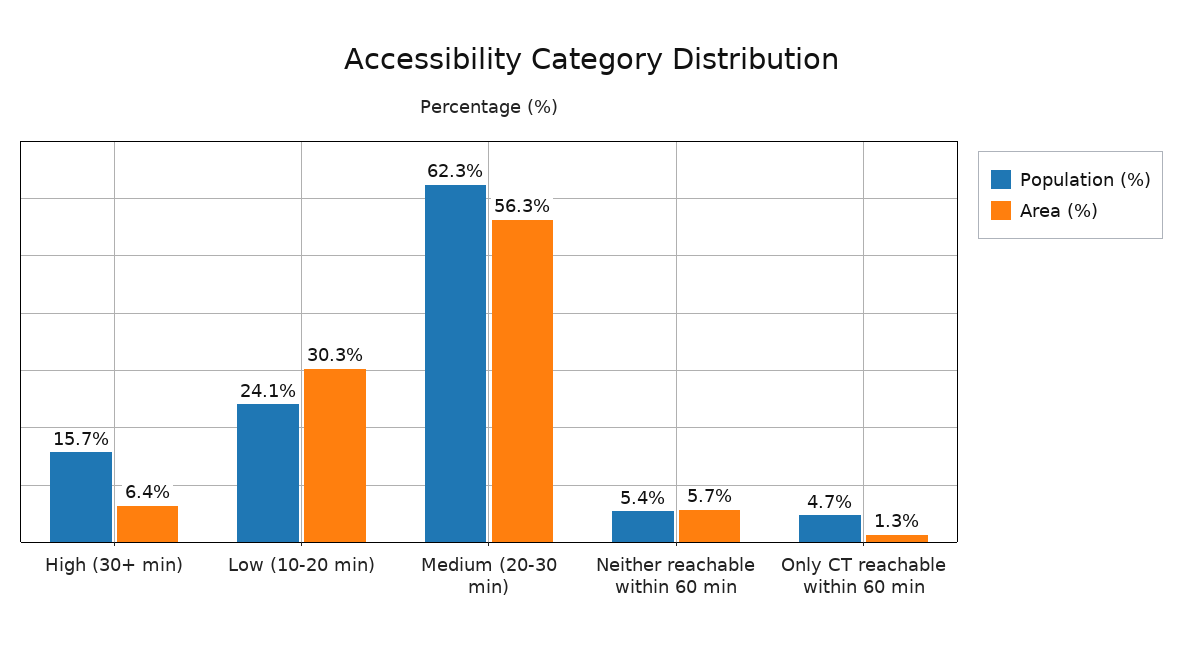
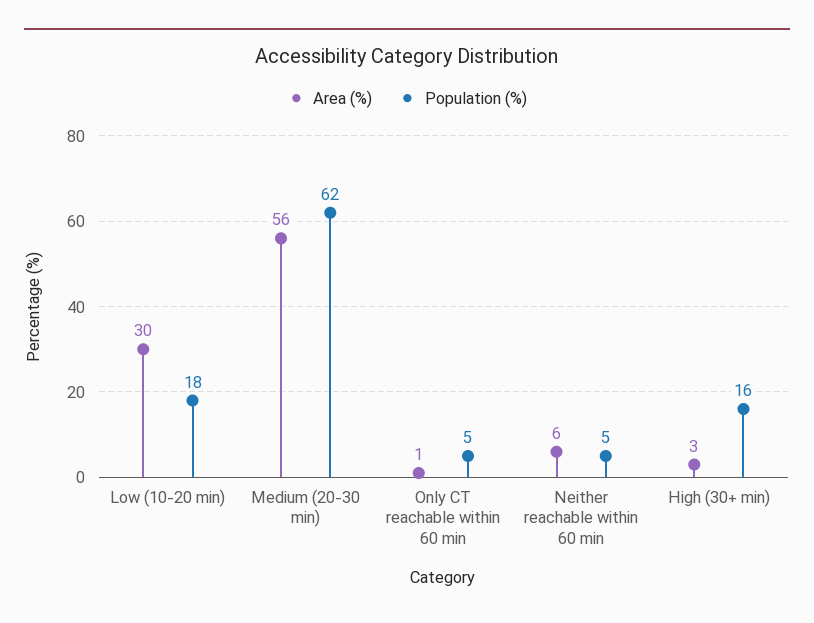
  {
    "Population (%)": {
      "High (30+ min)": 15.7,
-     "Low (10-20 min)": 24.1,
+     "Low (10-20 min)": 18,
      "Medium (20-30 min)": 62.3,
      "Neither reachable within 60 min": 5.4,
      "Only CT reachable within 60 min": 4.7
    },
    "Area (%)": {
-     "High (30+ min)": 6.4,
+     "High (30+ min)": 3,
      "Low (10-20 min)": 30.3,
      "Medium (20-30 min)": 56.3,
      "Neither reachable within 60 min": 5.7,
      "Only CT reachable within 60 min": 1.3
    }
  }

